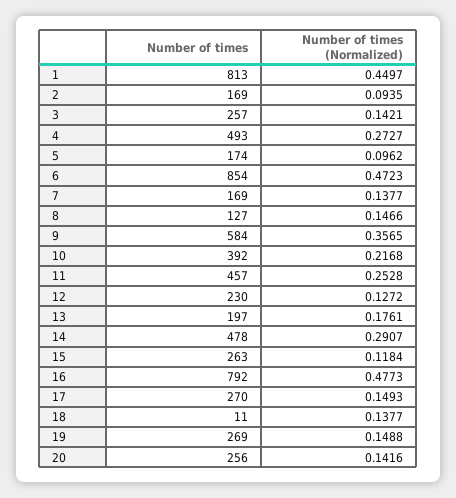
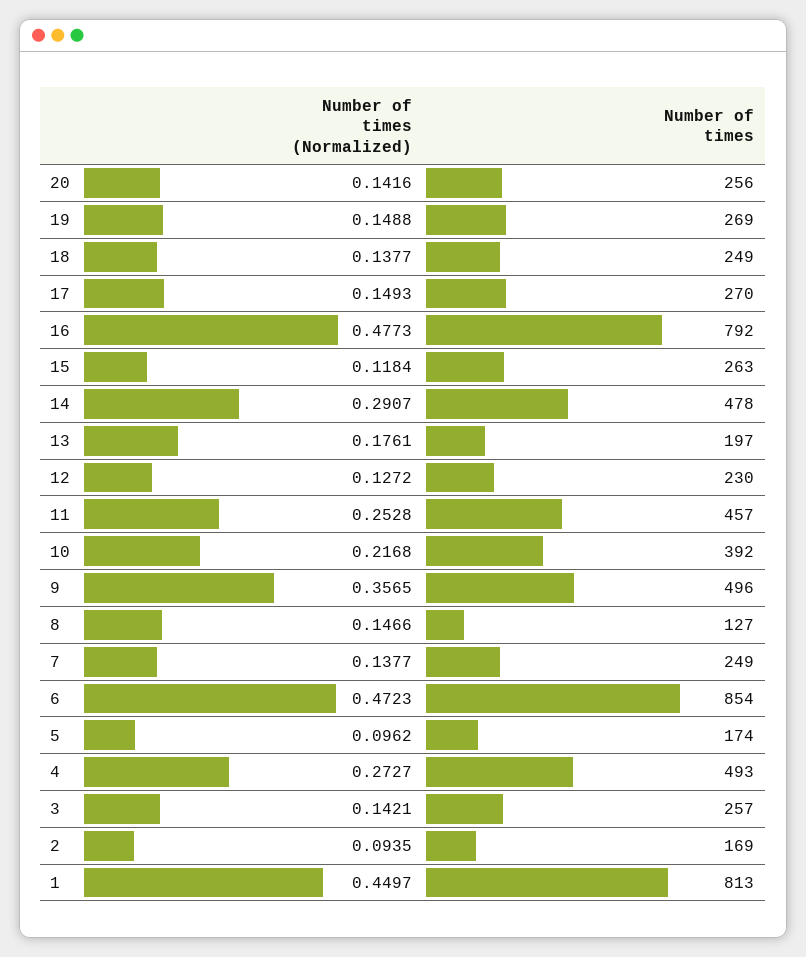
  {
    "Number of times": {
      "1": 813,
      "2": 169,
      "3": 257,
      "4": 493,
      "5": 174,
      "6": 854,
-     "7": 169,
+     "7": 249,
      "8": 127,
-     "9": 584,
+     "9": 496,
      "10": 392,
      "11": 457,
      "12": 230,
      "13": 197,
      "14": 478,
      "15": 263,
      "16": 792,
      "17": 270,
-     "18": 11,
+     "18": 249,
      "19": 269,
      "20": 256
    },
    "Number of times (Normalized)": {
      "1": 0.4497,
      "2": 0.0935,
      "3": 0.1421,
      "4": 0.2727,
      "5": 0.0962,
      "6": 0.4723,
      "7": 0.1377,
      "8": 0.1466,
      "9": 0.3565,
      "10": 0.2168,
      "11": 0.2528,
      "12": 0.1272,
      "13": 0.1761,
      "14": 0.2907,
      "15": 0.1184,
      "16": 0.4773,
      "17": 0.1493,
      "18": 0.1377,
      "19": 0.1488,
      "20": 0.1416
    }
  }

